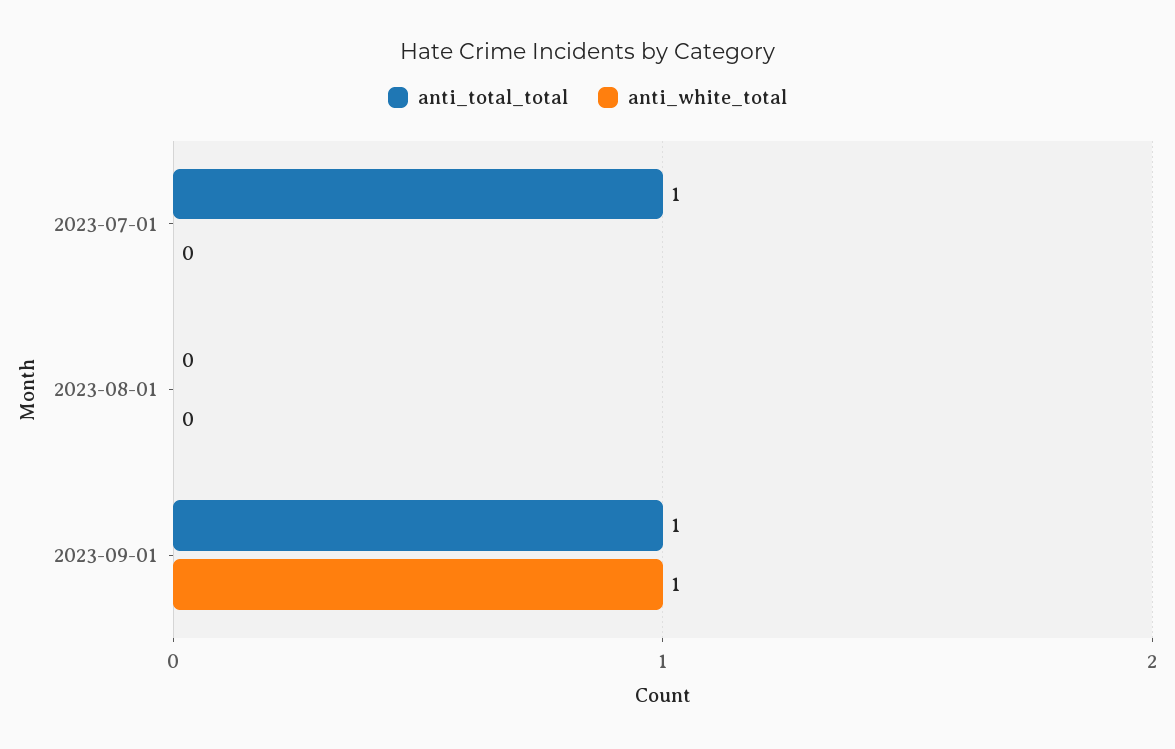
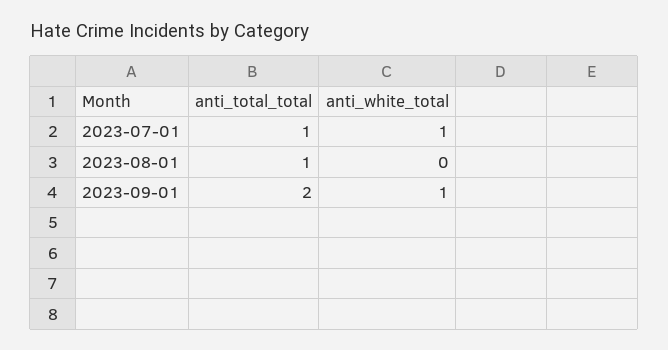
  {
    "anti_total_total": {
      "2023-07-01": 1,
-     "2023-08-01": 0,
+     "2023-08-01": 1,
-     "2023-09-01": 1
+     "2023-09-01": 2
    },
    "anti_white_total": {
-     "2023-07-01": 0,
+     "2023-07-01": 1,
      "2023-08-01": 0,
      "2023-09-01": 1
    }
  }

